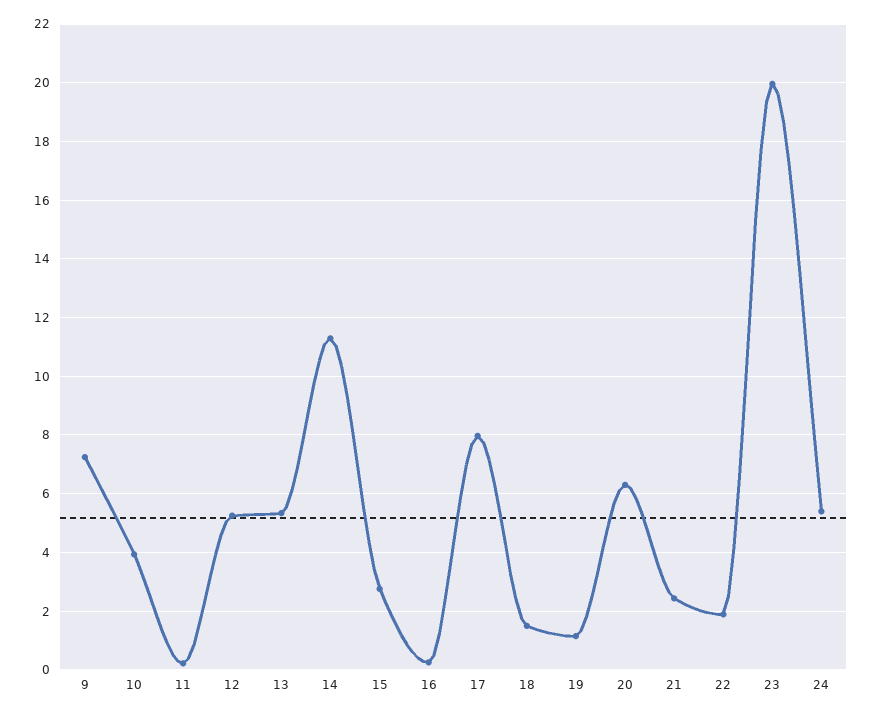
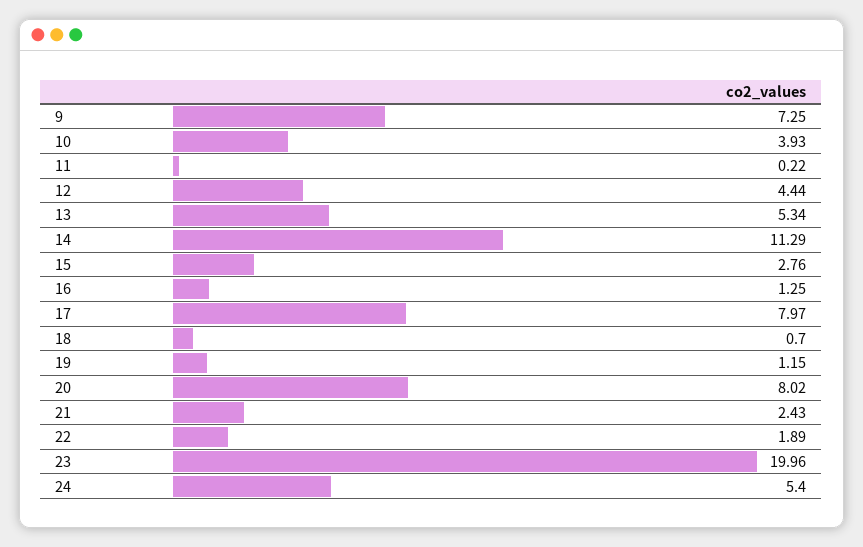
  {
    "9": 7.25,
    "10": 3.93,
    "11": 0.22,
-   "12": 5.25,
+   "12": 4.44,
    "13": 5.34,
    "14": 11.29,
    "15": 2.76,
-   "16": 0.25,
+   "16": 1.25,
    "17": 7.97,
-   "18": 1.5,
+   "18": 0.7,
    "19": 1.15,
-   "20": 6.25,
+   "20": 8.02,
    "21": 2.43,
    "22": 1.89,
    "23": 19.96,
    "24": 5.4
  }

